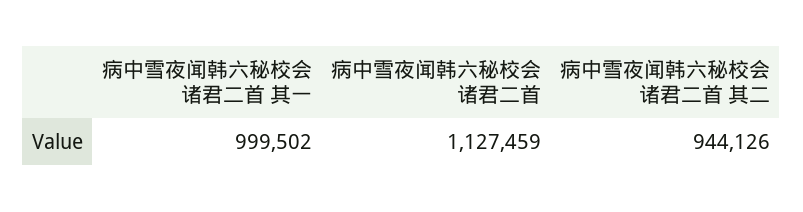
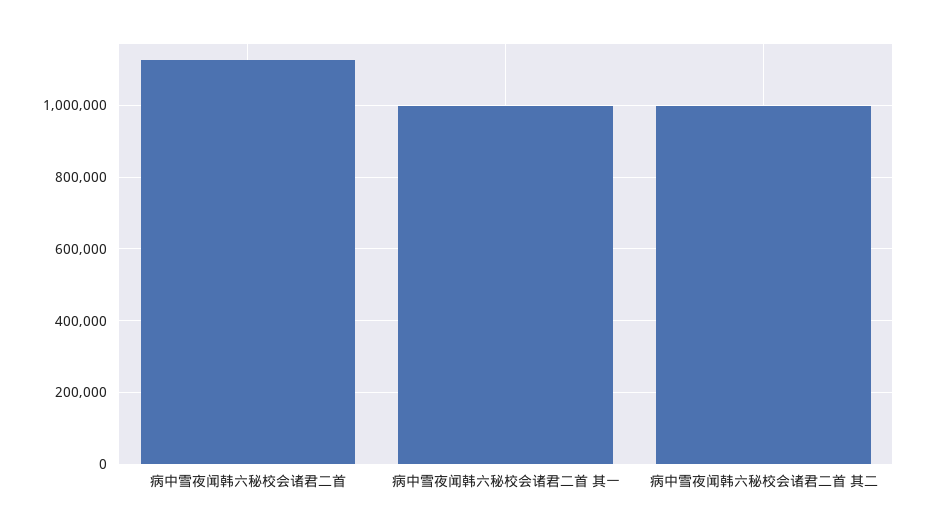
  {
    "病中雪夜闻韩六秘校会诸君二首 其一": 999502,
    "病中雪夜闻韩六秘校会诸君二首": 1127459,
-   "病中雪夜闻韩六秘校会诸君二首 其二": 944126
+   "病中雪夜闻韩六秘校会诸君二首 其二": 1000000
  }

